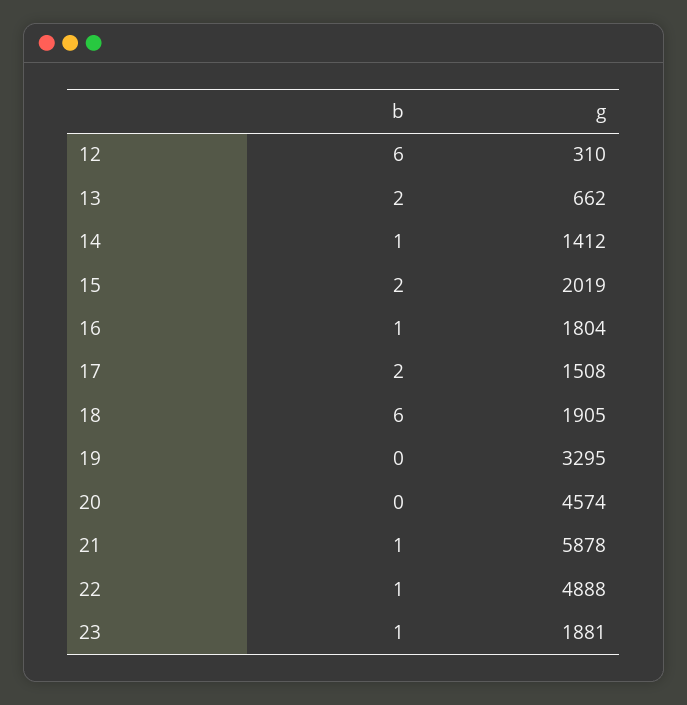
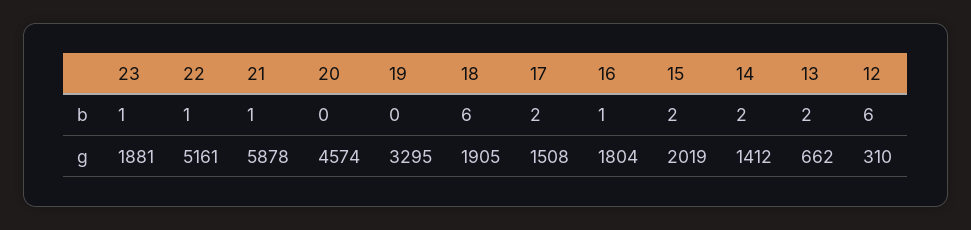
  {
    "b": {
      "12": 6,
      "13": 2,
-     "14": 1,
+     "14": 2,
      "15": 2,
      "16": 1,
      "17": 2,
      "18": 6,
      "19": 0,
      "20": 0,
      "21": 1,
      "22": 1,
      "23": 1
    },
    "g": {
      "12": 310,
      "13": 662,
      "14": 1412,
      "15": 2019,
      "16": 1804,
      "17": 1508,
      "18": 1905,
      "19": 3295,
      "20": 4574,
      "21": 5878,
-     "22": 4888,
+     "22": 5161,
      "23": 1881
    }
  }

